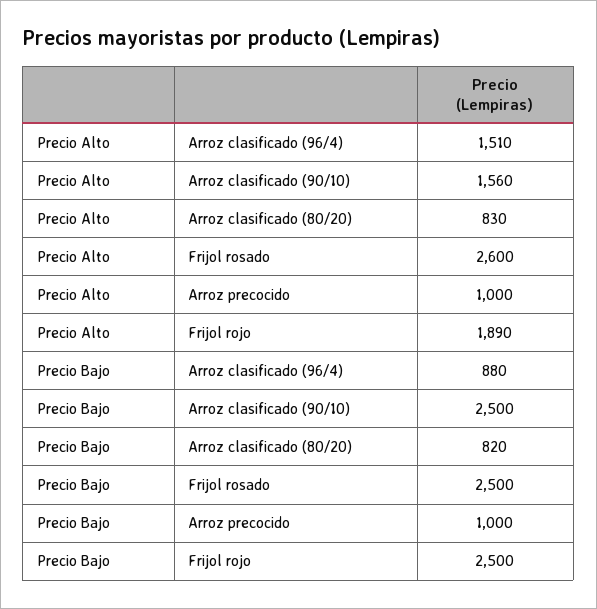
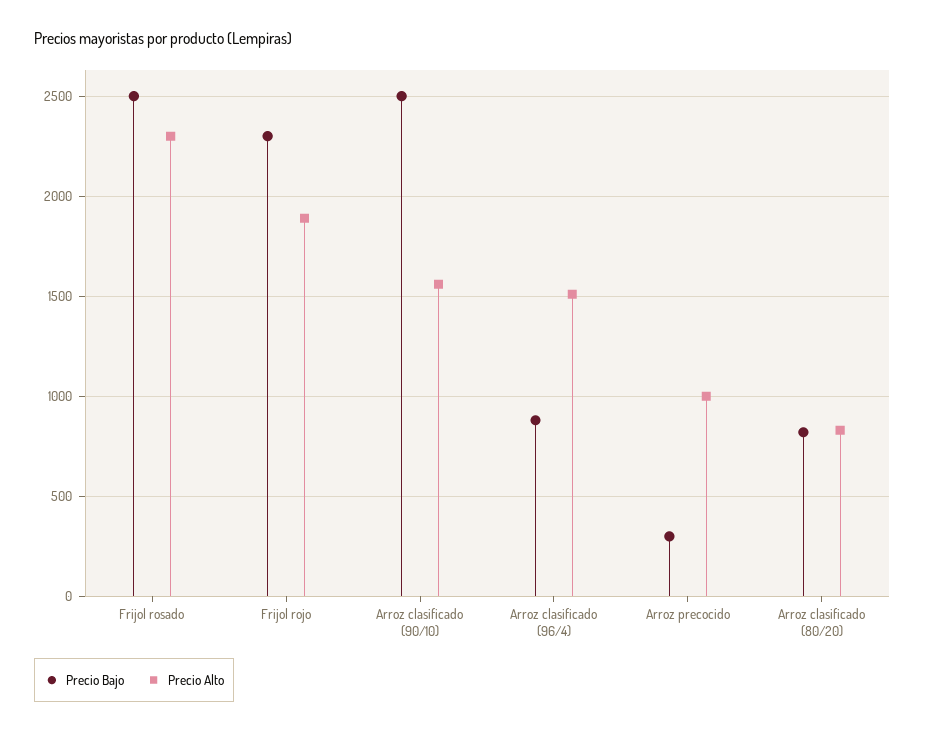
  {
    "Precio Alto": {
      "Arroz clasificado (96/4)": 1510,
      "Arroz clasificado (90/10)": 1560,
      "Arroz clasificado (80/20)": 830,
-     "Frijol rosado": 2600,
+     "Frijol rosado": 2300,
      "Arroz precocido": 1000,
      "Frijol rojo": 1890
    },
    "Precio Bajo": {
      "Arroz clasificado (96/4)": 880,
      "Arroz clasificado (90/10)": 2500,
      "Arroz clasificado (80/20)": 820,
      "Frijol rosado": 2500,
-     "Arroz precocido": 1000,
+     "Arroz precocido": 300,
-     "Frijol rojo": 2500
+     "Frijol rojo": 2300
    }
  }

